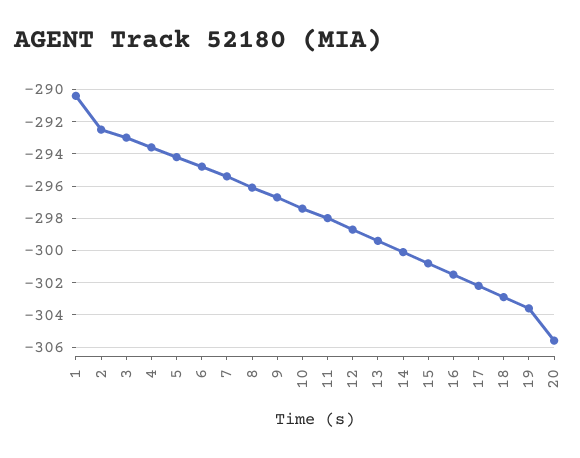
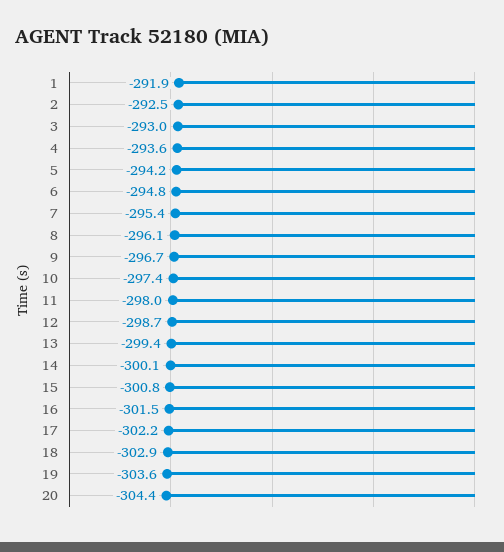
  {
-   "1": -290.5,
+   "1": -291.9,
    "2": -292.5,
    "3": -293,
    "4": -293.6,
    "5": -294.2,
    "6": -294.8,
    "7": -295.4,
    "8": -296.1,
    "9": -296.7,
    "10": -297.4,
    "11": -298,
    "12": -298.7,
    "13": -299.4,
    "14": -300.1,
    "15": -300.8,
    "16": -301.5,
    "17": -302.2,
    "18": -302.9,
    "19": -303.6,
-   "20": -305.5
+   "20": -304.4
  }

